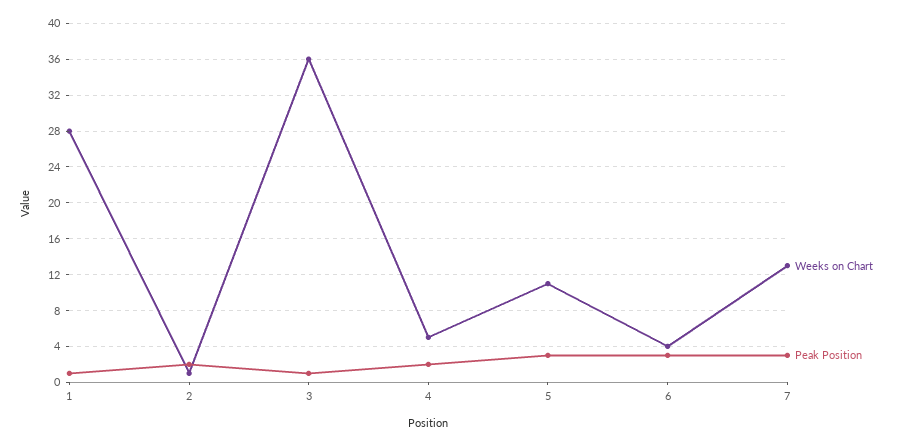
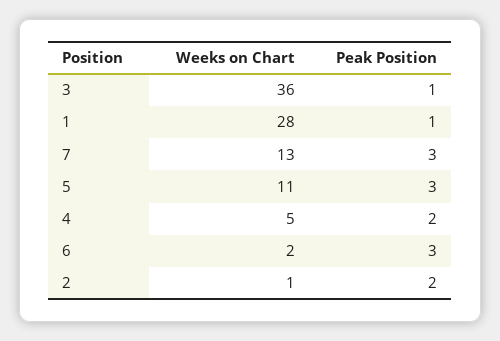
  {
    "Weeks on Chart": {
      "1": 28,
      "2": 1,
      "3": 36,
      "4": 5,
      "5": 11,
-     "6": 4,
+     "6": 2,
      "7": 13
    },
    "Peak Position": {
      "1": 1,
      "2": 2,
      "3": 1,
      "4": 2,
      "5": 3,
      "6": 3,
      "7": 3
    }
  }

